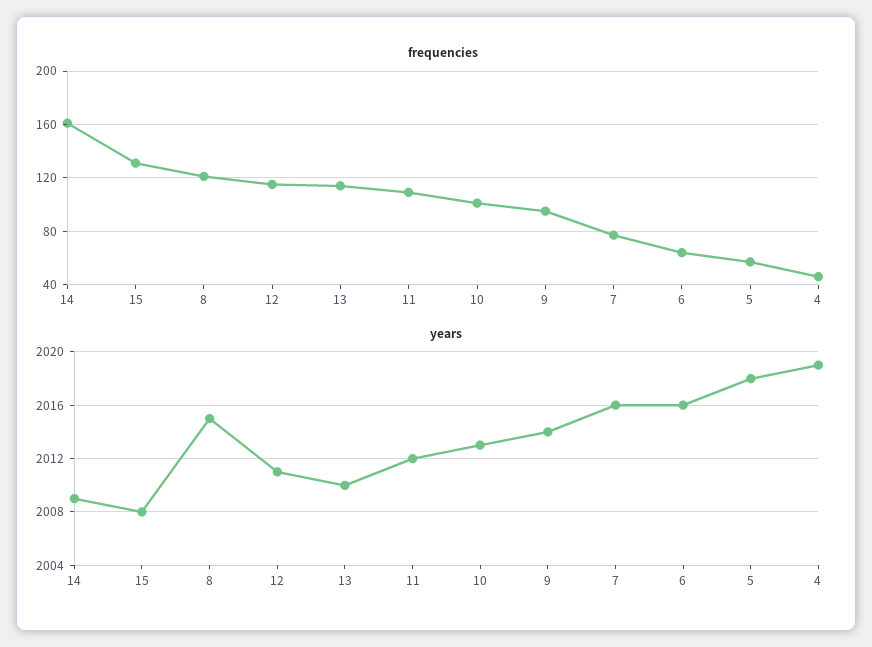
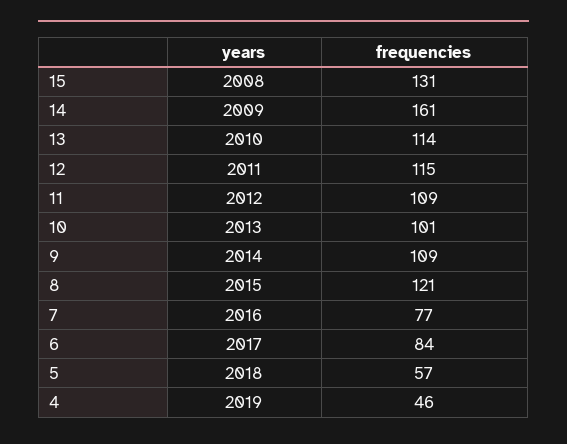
  {
    "frequencies": {
      "14": 161,
      "15": 131,
      "8": 121,
      "12": 115,
      "13": 114,
      "11": 109,
      "10": 101,
-     "9": 95,
+     "9": 109,
      "7": 77,
-     "6": 65,
+     "6": 84,
      "5": 57,
      "4": 46
    },
    "years": {
      "14": 2009,
      "15": 2008,
      "8": 2015,
      "12": 2011,
      "13": 2010,
      "11": 2012,
      "10": 2013,
      "9": 2014,
      "7": 2016,
-     "6": 2016,
+     "6": 2017,
      "5": 2018,
      "4": 2019
    }
  }

